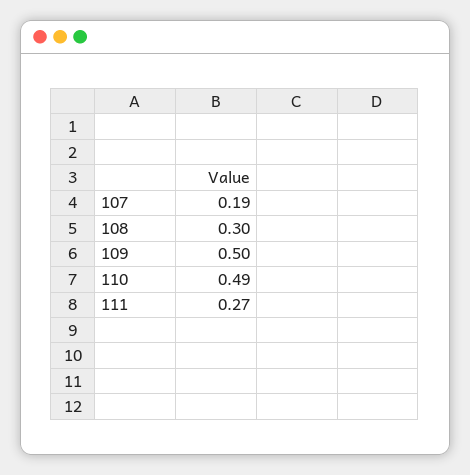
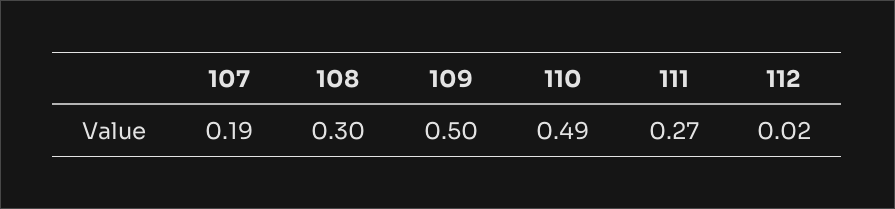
  {
    "107": 0.19,
    "108": 0.3,
    "109": 0.5,
    "110": 0.49,
-   "111": 0.27
+   "111": 0.27,
+   "112": 0.02
  }

